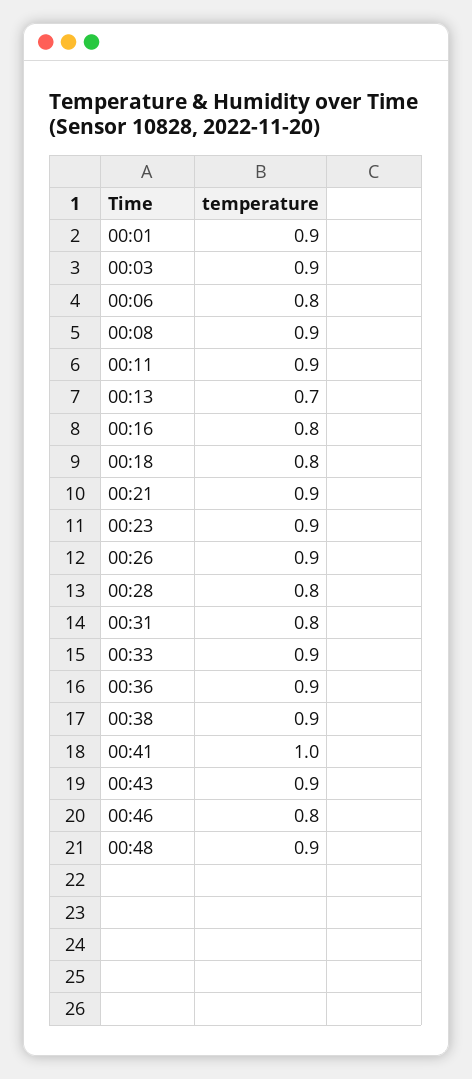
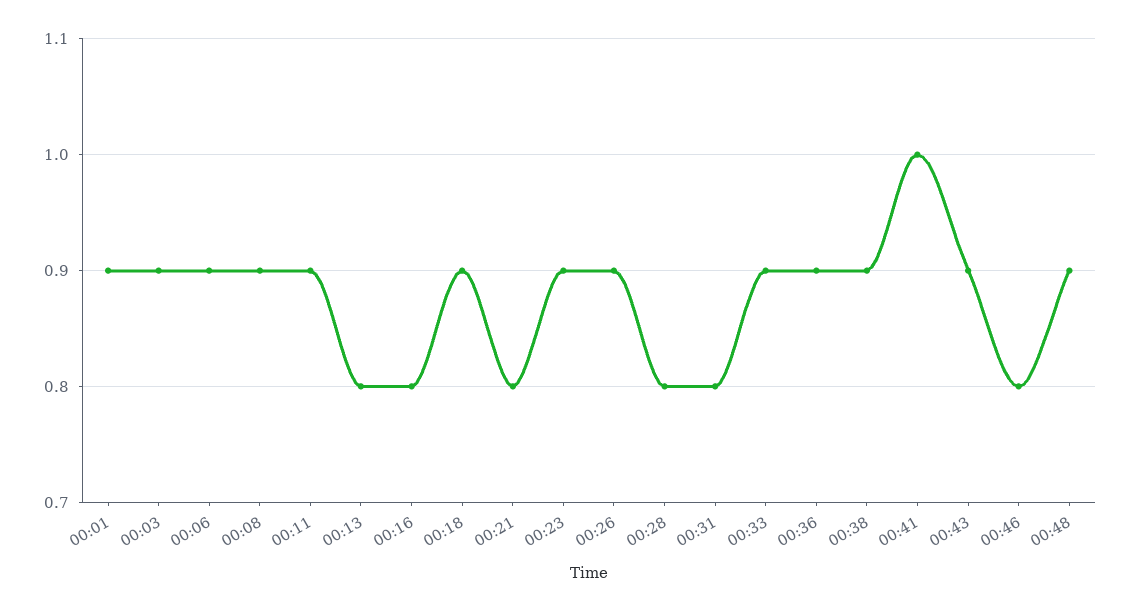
  {
    "00:01": 0.9,
    "00:03": 0.9,
-   "00:06": 0.8,
+   "00:06": 0.9,
    "00:08": 0.9,
    "00:11": 0.9,
-   "00:13": 0.7,
+   "00:13": 0.8,
    "00:16": 0.8,
-   "00:18": 0.8,
+   "00:18": 0.9,
-   "00:21": 0.9,
+   "00:21": 0.8,
    "00:23": 0.9,
    "00:26": 0.9,
    "00:28": 0.8,
    "00:31": 0.8,
    "00:33": 0.9,
    "00:36": 0.9,
    "00:38": 0.9,
    "00:41": 1,
    "00:43": 0.9,
    "00:46": 0.8,
    "00:48": 0.9
  }

